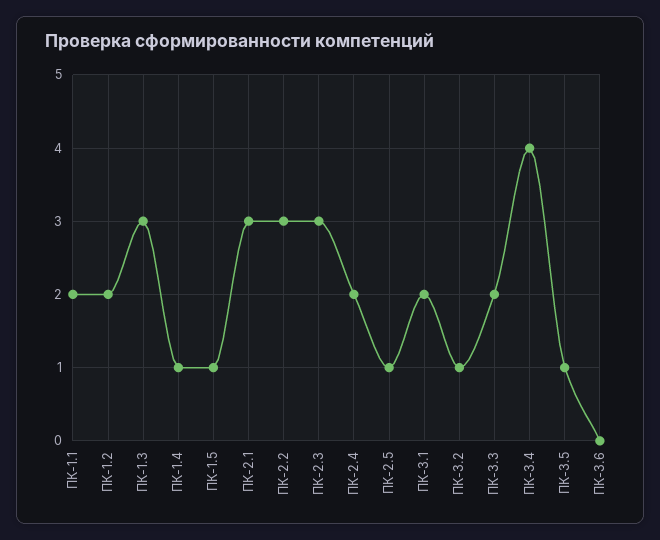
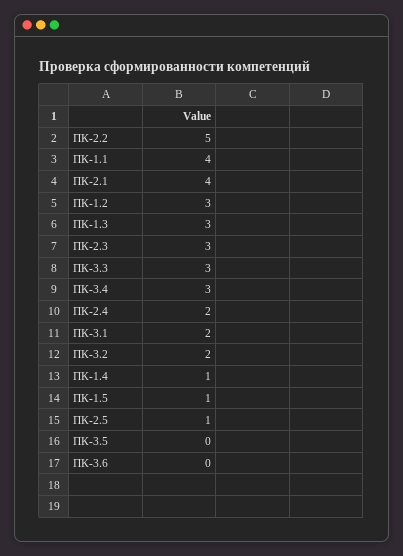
  {
-   "ПК-1.1": 2,
+   "ПК-1.1": 4,
-   "ПК-1.2": 2,
+   "ПК-1.2": 3,
    "ПК-1.3": 3,
    "ПК-1.4": 1,
    "ПК-1.5": 1,
-   "ПК-2.1": 3,
+   "ПК-2.1": 4,
-   "ПК-2.2": 3,
+   "ПК-2.2": 5,
    "ПК-2.3": 3,
    "ПК-2.4": 2,
    "ПК-2.5": 1,
    "ПК-3.1": 2,
-   "ПК-3.2": 1,
+   "ПК-3.2": 2,
-   "ПК-3.3": 2,
+   "ПК-3.3": 3,
-   "ПК-3.4": 4,
+   "ПК-3.4": 3,
-   "ПК-3.5": 1,
+   "ПК-3.5": 0,
    "ПК-3.6": 0
  }

